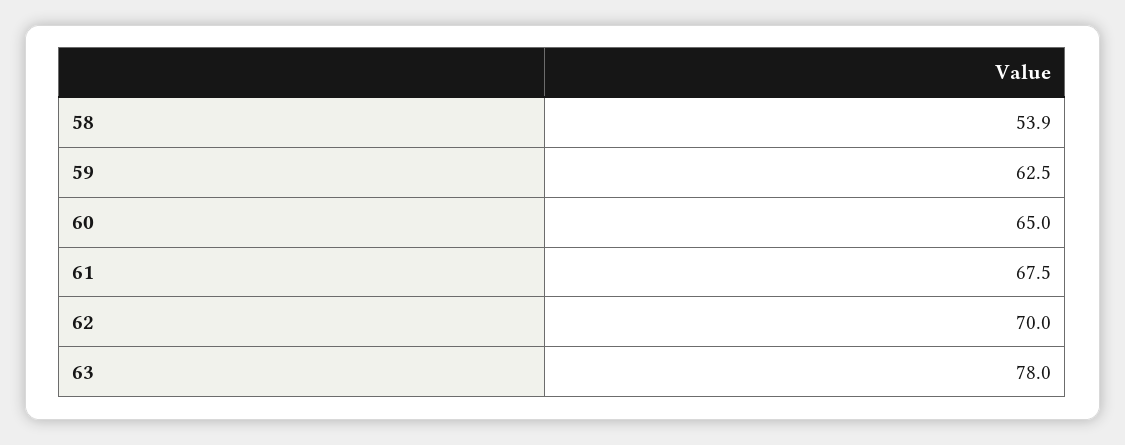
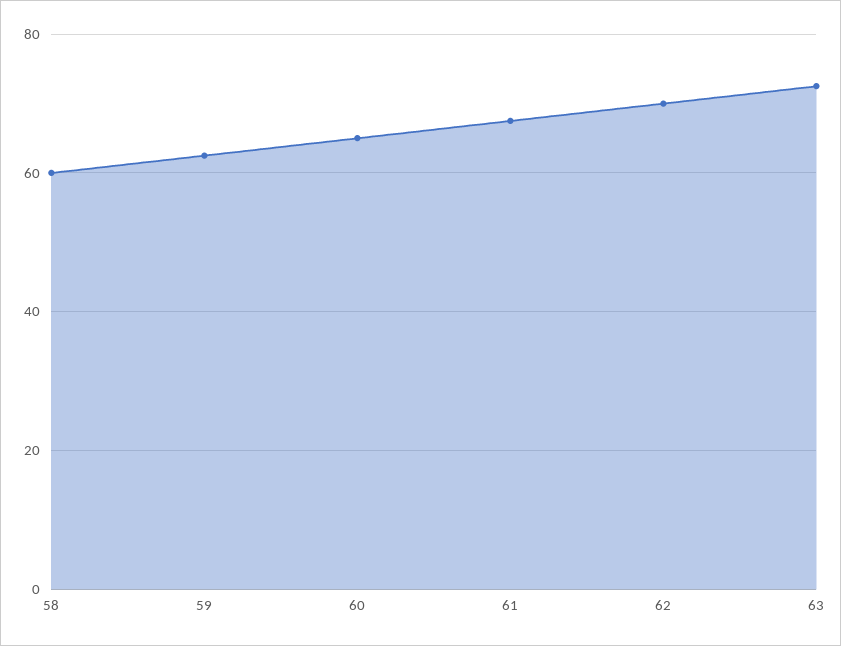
  {
-   "58": 53.9,
+   "58": 60,
    "59": 62.5,
    "60": 65,
    "61": 67.5,
    "62": 70,
-   "63": 78
+   "63": 72
  }

